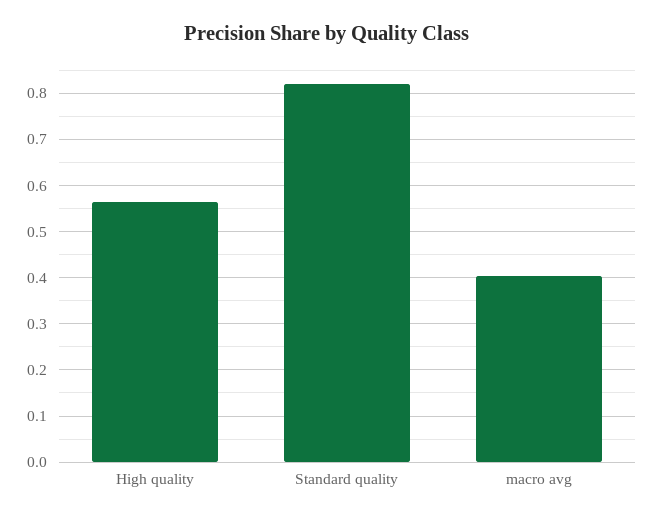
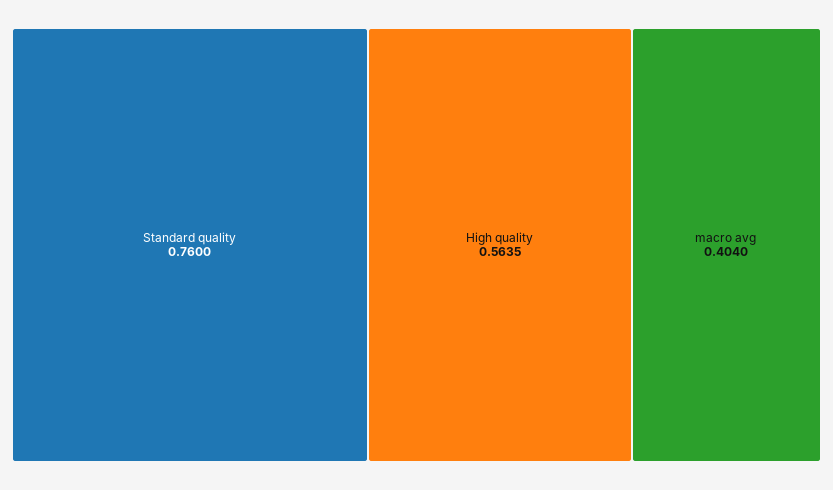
  {
    "High quality": 0.5635,
-   "Standard quality": 0.82,
+   "Standard quality": 0.76,
    "macro avg": 0.404
  }

